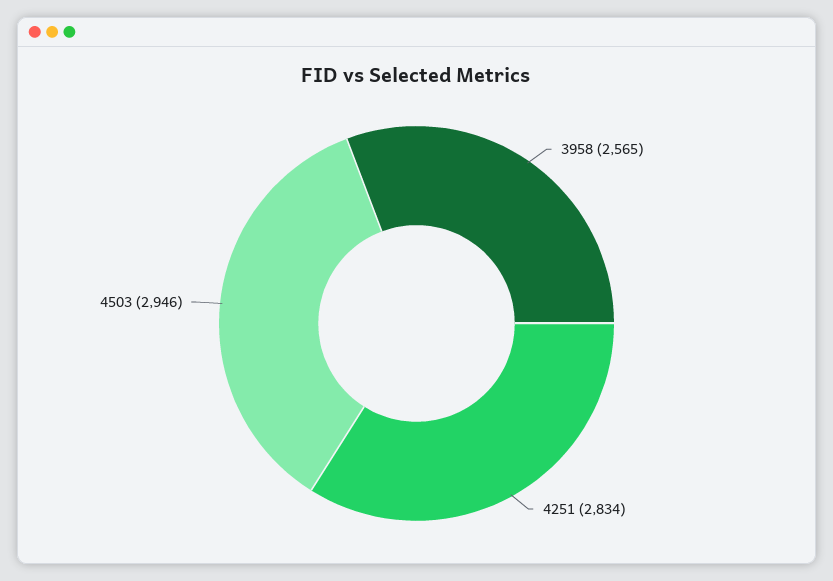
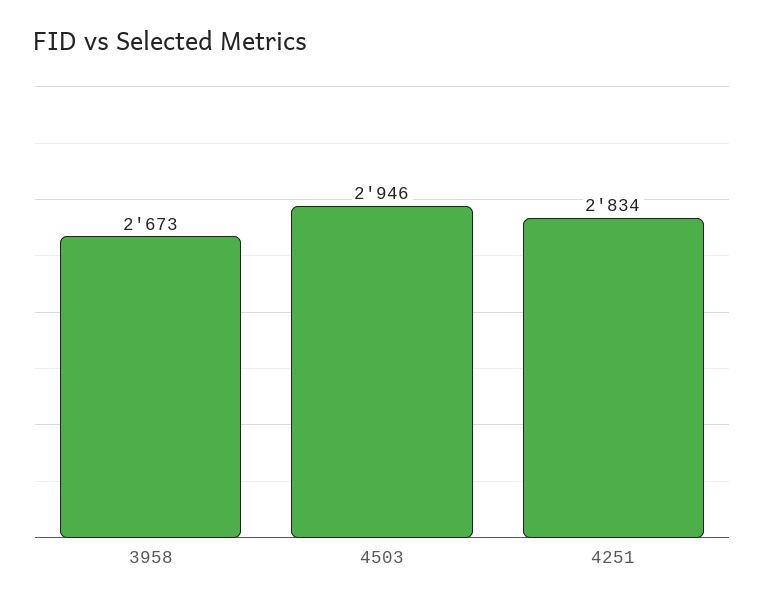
  {
-   "3958": 2565,
+   "3958": 2673,
    "4251": 2834,
    "4503": 2946
  }

